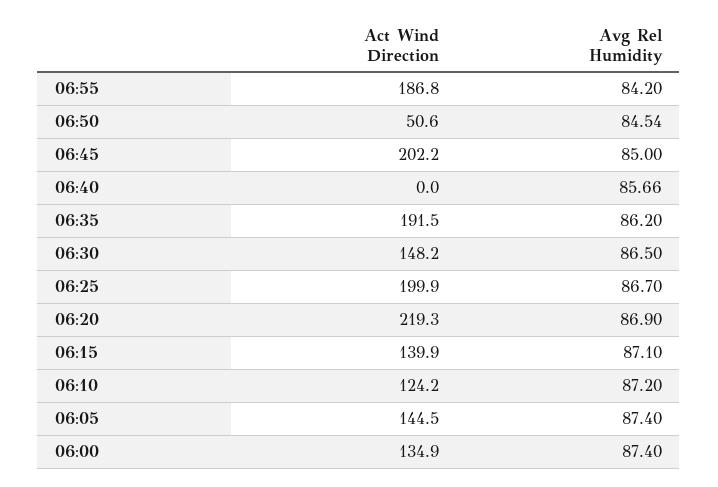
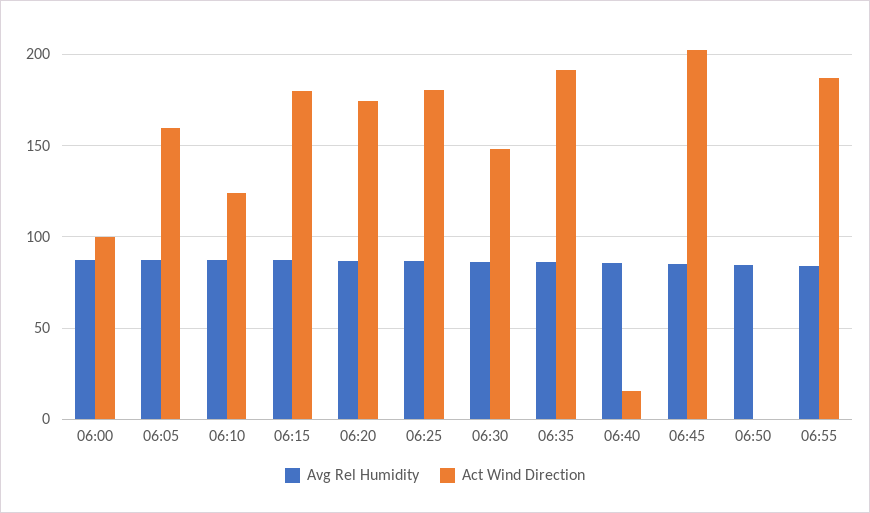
  {
    "Act Wind Direction": {
      "06:55": 186.8,
-     "06:50": 50.6,
+     "06:50": 0,
      "06:45": 202.2,
-     "06:40": 0,
+     "06:40": 15,
      "06:35": 191.5,
      "06:30": 148.2,
-     "06:25": 199.9,
+     "06:25": 180,
-     "06:20": 219.3,
+     "06:20": 175,
-     "06:15": 139.9,
+     "06:15": 180,
      "06:10": 124.2,
-     "06:05": 144.5,
+     "06:05": 160,
-     "06:00": 134.9
+     "06:00": 100
    },
    "Avg Rel Humidity": {
      "06:55": 84.2,
      "06:50": 84.54,
      "06:45": 85,
      "06:40": 85.66,
      "06:35": 86.2,
      "06:30": 86.5,
      "06:25": 86.7,
      "06:20": 86.9,
      "06:15": 87.1,
      "06:10": 87.2,
      "06:05": 87.4,
      "06:00": 87.4
    }
  }

